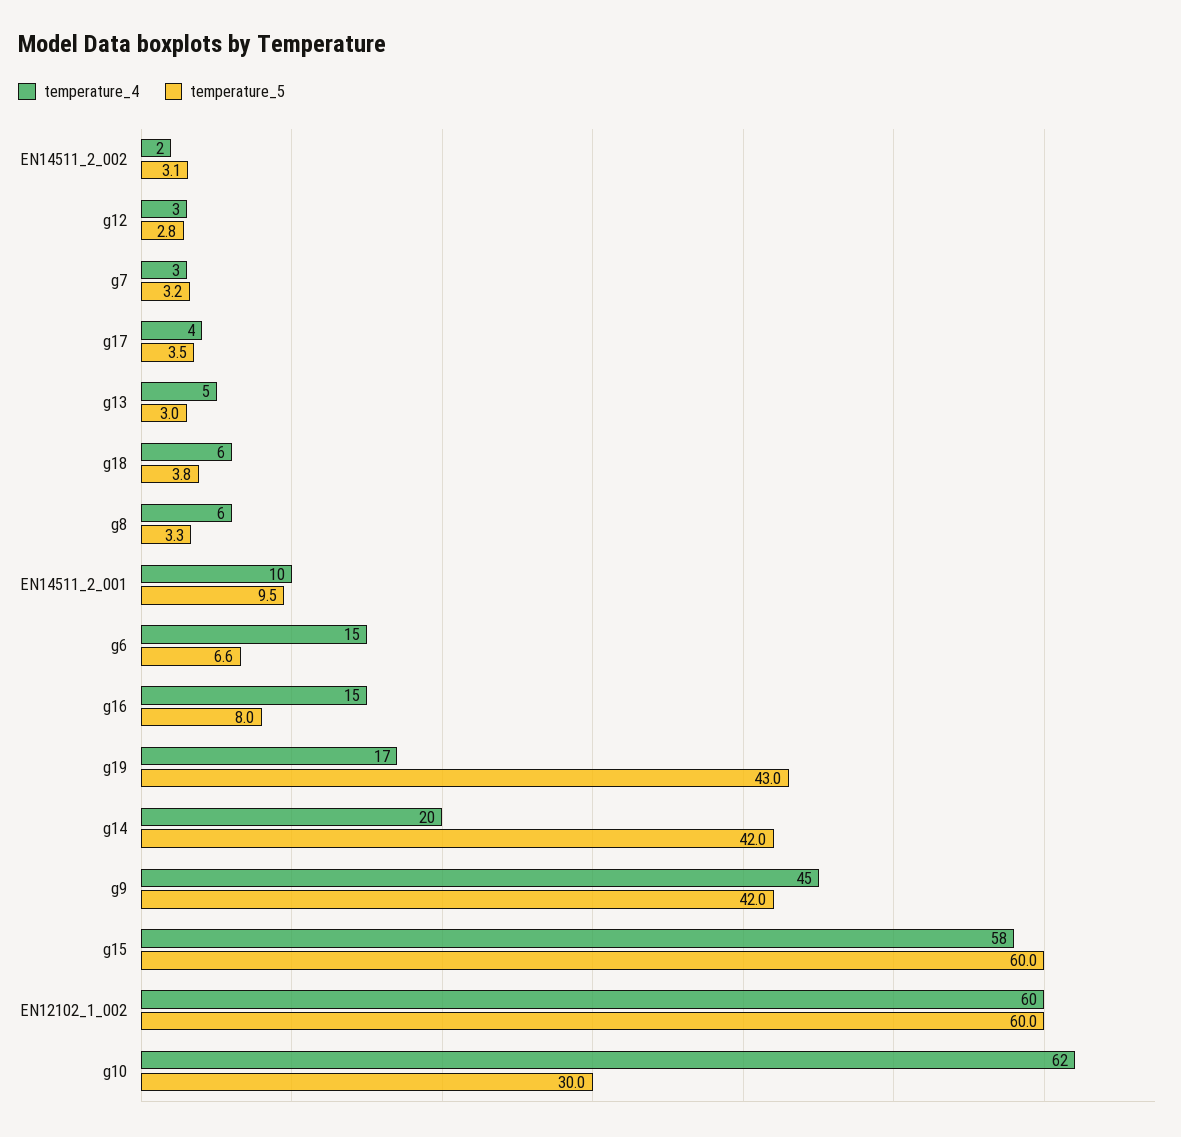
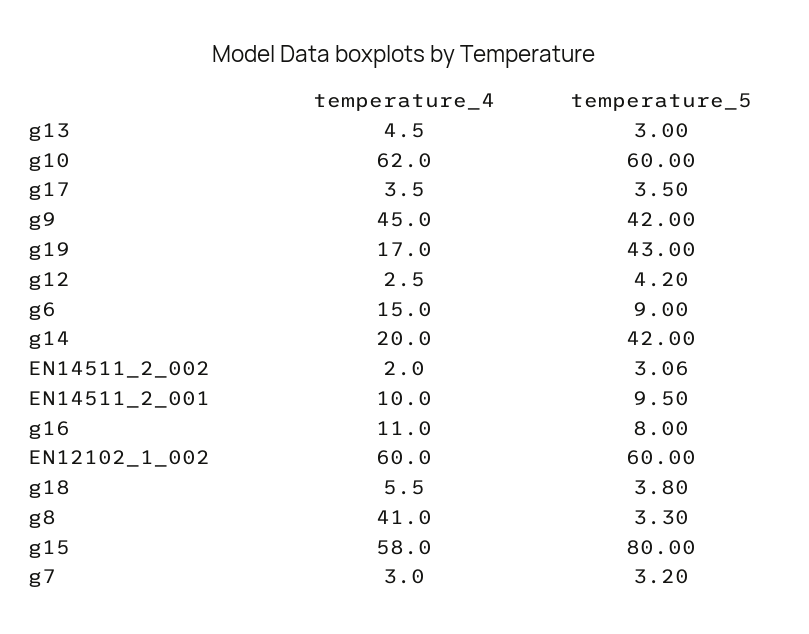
  {
    "temperature_4": {
      "EN14511_2_002": 2,
      "g12": 2.5,
      "g7": 3,
      "g17": 3.5,
      "g13": 4.5,
      "g18": 5.5,
-     "g8": 6,
+     "g8": 41,
      "EN14511_2_001": 10,
      "g6": 15,
-     "g16": 15,
+     "g16": 11,
      "g19": 17,
      "g14": 20,
      "g9": 45,
      "g15": 58,
      "EN12102_1_002": 60,
      "g10": 62
    },
    "temperature_5": {
      "EN14511_2_002": 3.06,
-     "g12": 2.8,
+     "g12": 4.2,
      "g7": 3.2,
      "g17": 3.5,
      "g13": 3,
      "g18": 3.8,
      "g8": 3.3,
      "EN14511_2_001": 9.5,
-     "g6": 6.6,
+     "g6": 9,
      "g16": 8,
      "g19": 43,
      "g14": 42,
      "g9": 42,
-     "g15": 60,
+     "g15": 80,
      "EN12102_1_002": 60,
-     "g10": 30
+     "g10": 60
    }
  }

